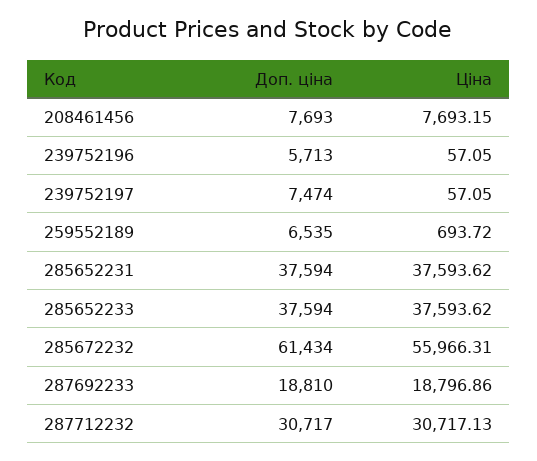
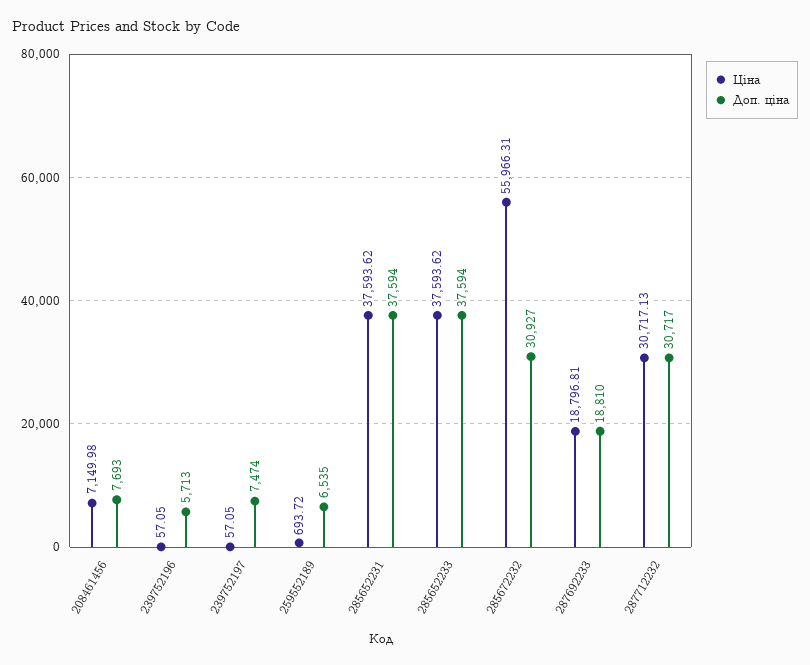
  {
    "Доп. ціна": {
      "208461456": 7693,
      "239752196": 5713,
      "239752197": 7474,
      "259552189": 6535,
      "285652231": 37594,
      "285652233": 37594,
-     "285672232": 61434,
+     "285672232": 30927,
      "287692233": 18810,
      "287712232": 30717
    },
    "Ціна": {
-     "208461456": 7693.15,
+     "208461456": 7149.98,
      "239752196": 57.05,
      "239752197": 57.05,
      "259552189": 693.72,
      "285652231": 37593.62,
      "285652233": 37593.62,
      "285672232": 55966.31,
-     "287692233": 18796.86,
+     "287692233": 18796.81,
      "287712232": 30717.13
    }
  }

